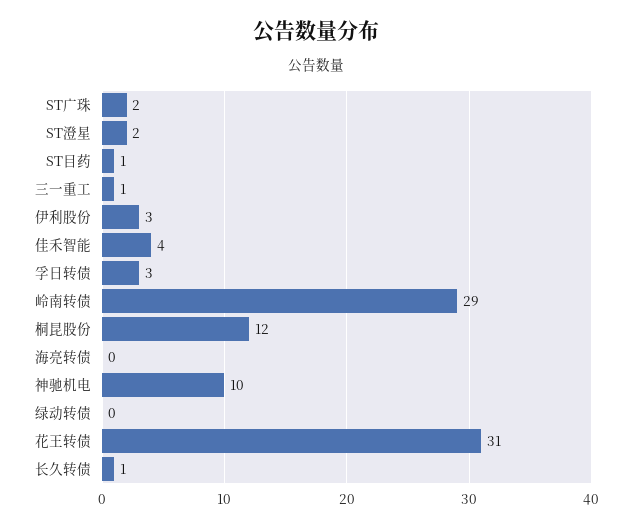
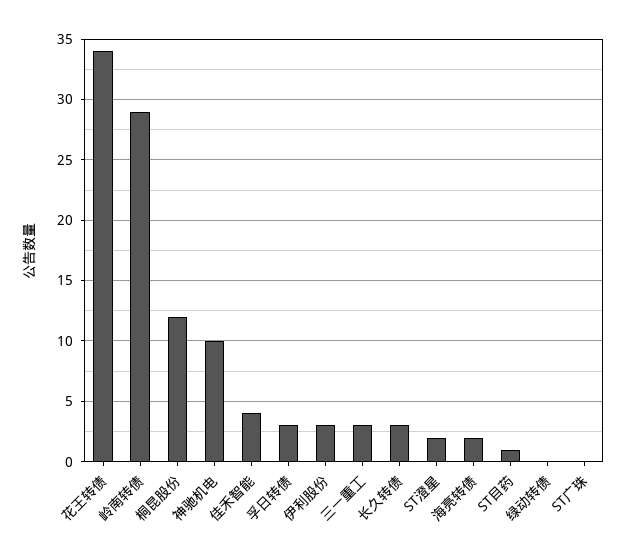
  {
-   "ST广珠": 2,
+   "ST广珠": 0,
    "ST澄星": 2,
    "ST目药": 1,
-   "三一重工": 1,
+   "三一重工": 3,
    "伊利股份": 3,
    "佳禾智能": 4,
    "孚日转债": 3,
    "岭南转债": 29,
    "桐昆股份": 12,
-   "海亮转债": 0,
+   "海亮转债": 2,
    "神驰机电": 10,
    "绿动转债": 0,
-   "花王转债": 31,
+   "花王转债": 34,
-   "长久转债": 1
+   "长久转债": 3
  }

